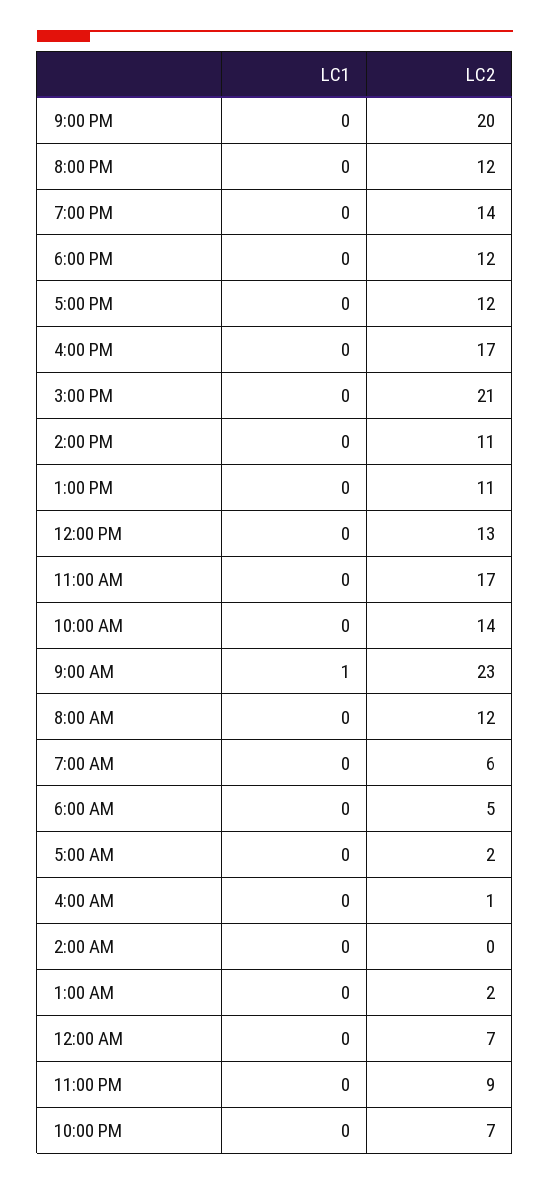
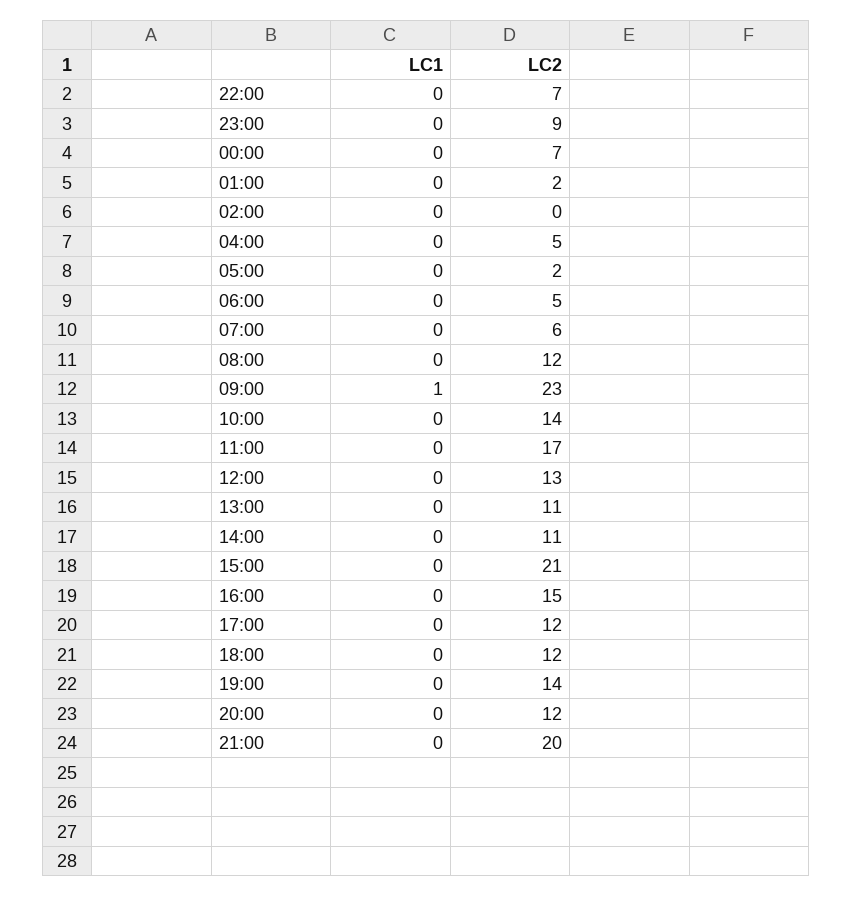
  {
    "LC1": {
      "9:00 PM": 0,
      "8:00 PM": 0,
      "7:00 PM": 0,
      "6:00 PM": 0,
      "5:00 PM": 0,
      "4:00 PM": 0,
      "3:00 PM": 0,
      "2:00 PM": 0,
      "1:00 PM": 0,
      "12:00 PM": 0,
      "11:00 AM": 0,
      "10:00 AM": 0,
      "9:00 AM": 1,
      "8:00 AM": 0,
      "7:00 AM": 0,
      "6:00 AM": 0,
      "5:00 AM": 0,
      "4:00 AM": 0,
      "2:00 AM": 0,
      "1:00 AM": 0,
      "12:00 AM": 0,
      "11:00 PM": 0,
      "10:00 PM": 0
    },
    "LC2": {
      "9:00 PM": 20,
      "8:00 PM": 12,
      "7:00 PM": 14,
      "6:00 PM": 12,
      "5:00 PM": 12,
-     "4:00 PM": 17,
+     "4:00 PM": 15,
      "3:00 PM": 21,
      "2:00 PM": 11,
      "1:00 PM": 11,
      "12:00 PM": 13,
      "11:00 AM": 17,
      "10:00 AM": 14,
      "9:00 AM": 23,
      "8:00 AM": 12,
      "7:00 AM": 6,
      "6:00 AM": 5,
      "5:00 AM": 2,
-     "4:00 AM": 1,
+     "4:00 AM": 5,
      "2:00 AM": 0,
      "1:00 AM": 2,
      "12:00 AM": 7,
      "11:00 PM": 9,
      "10:00 PM": 7
    }
  }

